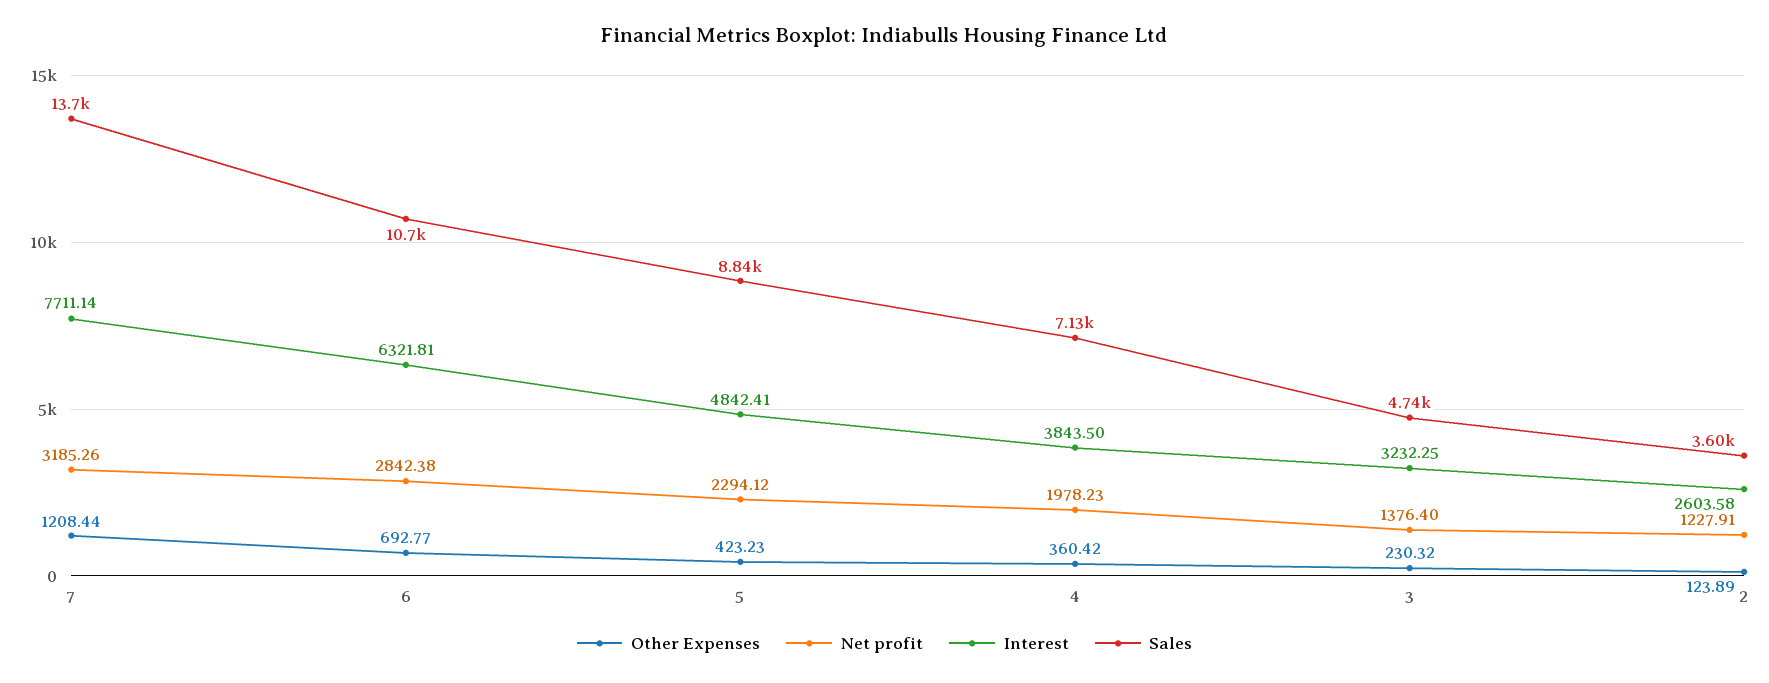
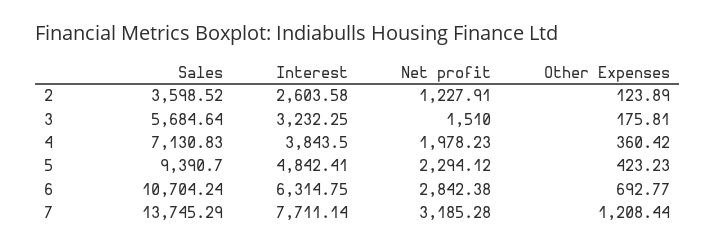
  {
    "Other Expenses": {
      "7": 1208.44,
      "6": 692.77,
      "5": 423.23,
      "4": 360.42,
-     "3": 230.32,
+     "3": 175.81,
      "2": 123.89
    },
    "Net profit": {
-     "7": 3185.26,
+     "7": 3185.28,
      "6": 2842.38,
      "5": 2294.12,
      "4": 1978.23,
-     "3": 1376.4,
+     "3": 1510,
      "2": 1227.91
    },
    "Interest": {
      "7": 7711.14,
-     "6": 6321.81,
+     "6": 6314.75,
      "5": 4842.41,
      "4": 3843.5,
      "3": 3232.25,
      "2": 2603.58
    },
    "Sales": {
      "7": 13745.29,
      "6": 10704.24,
-     "5": 8840,
+     "5": 9390.7,
      "4": 7130.83,
-     "3": 4740,
+     "3": 5684.64,
      "2": 3598.52
    }
  }

